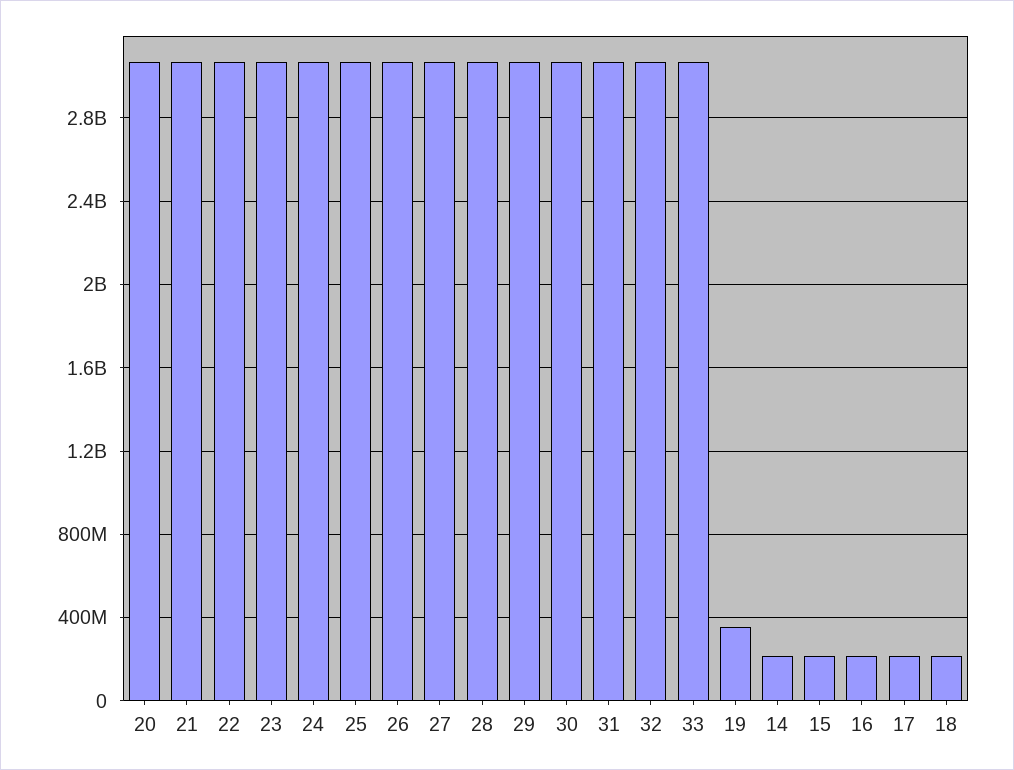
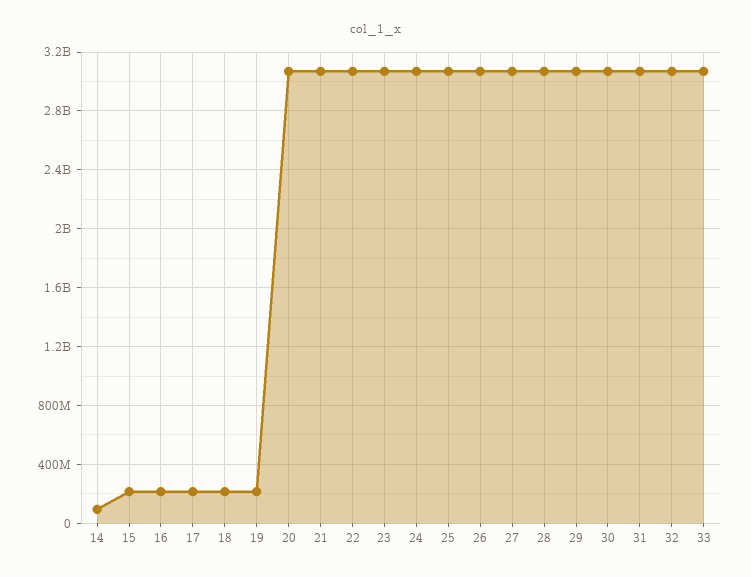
  {
    "20": 3050000000,
    "21": 3050000000,
    "22": 3050000000,
    "23": 3050000000,
    "24": 3050000000,
    "25": 3050000000,
    "26": 3050000000,
    "27": 3050000000,
    "28": 3050000000,
    "29": 3050000000,
    "30": 3050000000,
    "31": 3050000000,
    "32": 3050000000,
    "33": 3050000000,
-   "19": 350000000,
+   "19": 200000000,
-   "14": 200000000,
+   "14": 100000000,
    "15": 200000000,
    "16": 200000000,
    "17": 200000000,
    "18": 200000000
  }

